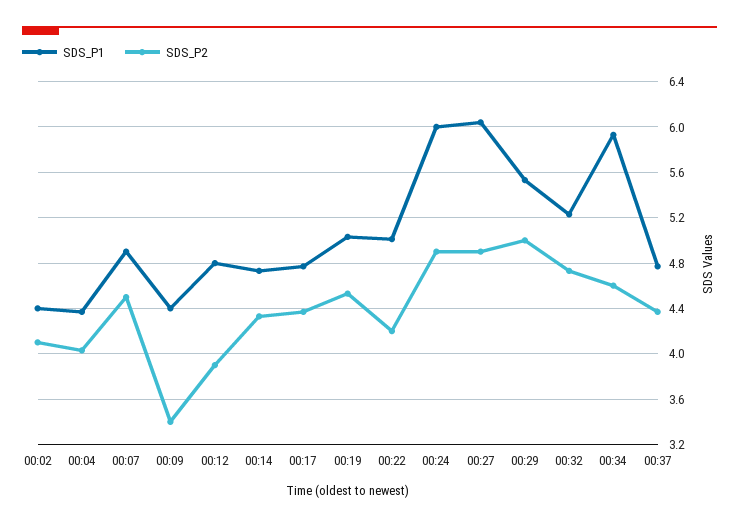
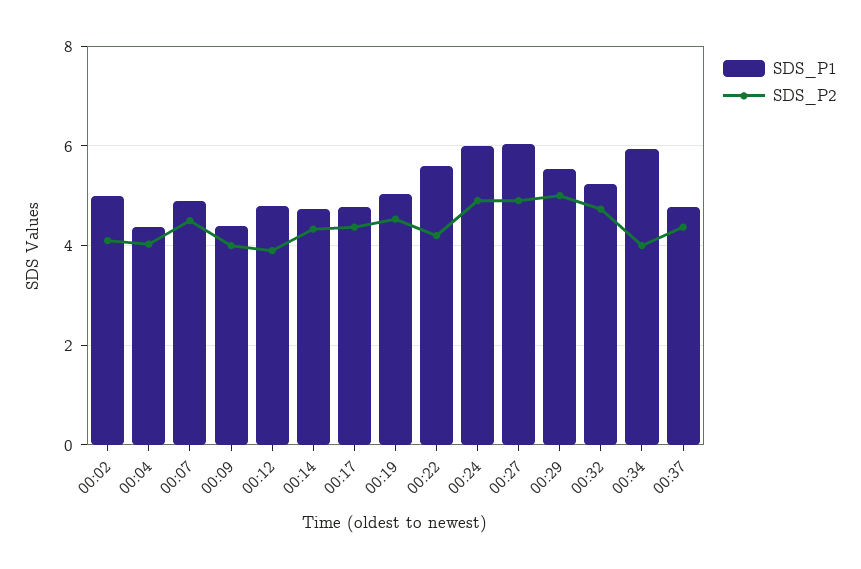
  {
    "SDS_P1": {
-     "00:02": 4.4,
+     "00:02": 5,
      "00:04": 4.4,
      "00:07": 4.9,
      "00:09": 4.4,
      "00:12": 4.8,
      "00:14": 4.7,
      "00:17": 4.8,
      "00:19": 5,
-     "00:22": 5,
+     "00:22": 5.6,
      "00:24": 6,
      "00:27": 6,
      "00:29": 5.5,
      "00:32": 5.2,
      "00:34": 5.9,
      "00:37": 4.8
    },
    "SDS_P2": {
      "00:02": 4.1,
      "00:04": 4,
      "00:07": 4.5,
-     "00:09": 3.4,
+     "00:09": 4,
      "00:12": 3.9,
      "00:14": 4.3,
      "00:17": 4.4,
      "00:19": 4.5,
      "00:22": 4.2,
      "00:24": 4.9,
      "00:27": 4.9,
      "00:29": 5,
      "00:32": 4.7,
-     "00:34": 4.6,
+     "00:34": 4,
      "00:37": 4.4
    }
  }

